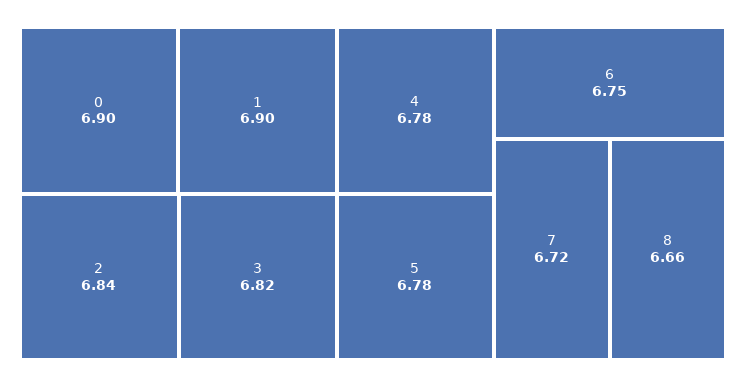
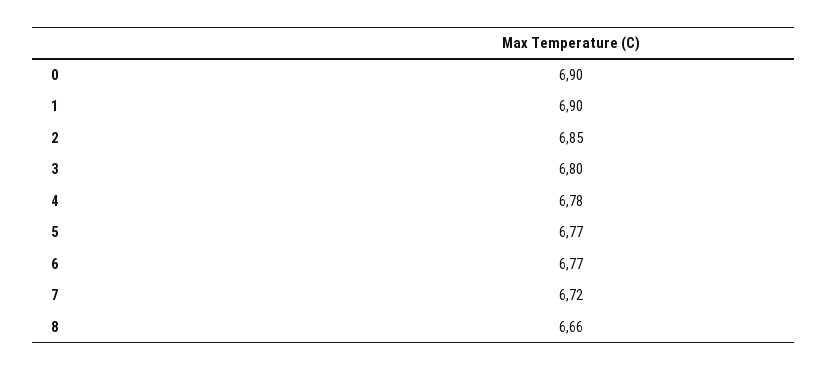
  {
    "0": 6.9,
    "1": 6.9,
-   "2": 6.84,
+   "2": 6.85,
-   "3": 6.82,
+   "3": 6.8,
    "4": 6.78,
-   "5": 6.78,
+   "5": 6.77,
-   "6": 6.75,
+   "6": 6.77,
    "7": 6.72,
    "8": 6.66
  }

